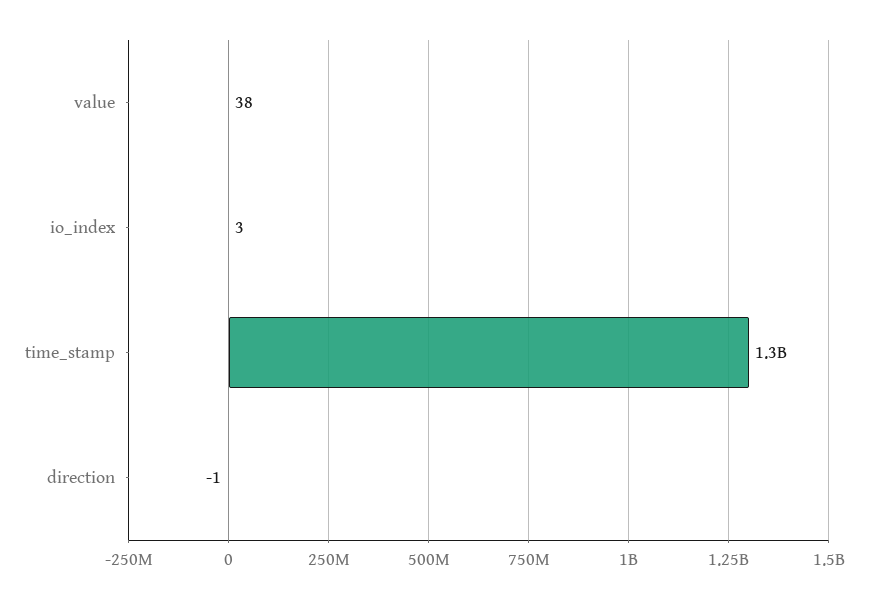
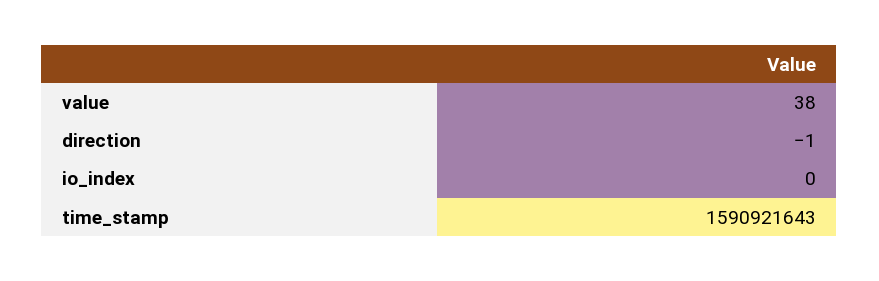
  {
    "value": 38,
-   "io_index": 3,
+   "io_index": 0,
-   "time_stamp": 1300000000,
+   "time_stamp": 1590921643,
    "direction": -1
  }

